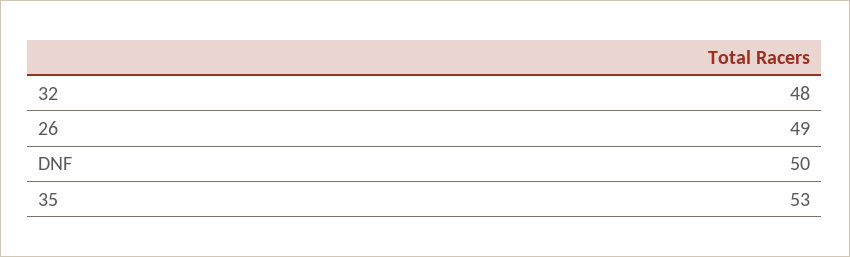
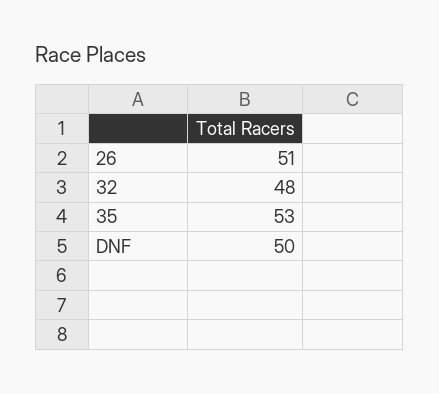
  {
    "32": 48,
-   "26": 49,
+   "26": 51,
    "DNF": 50,
    "35": 53
  }

